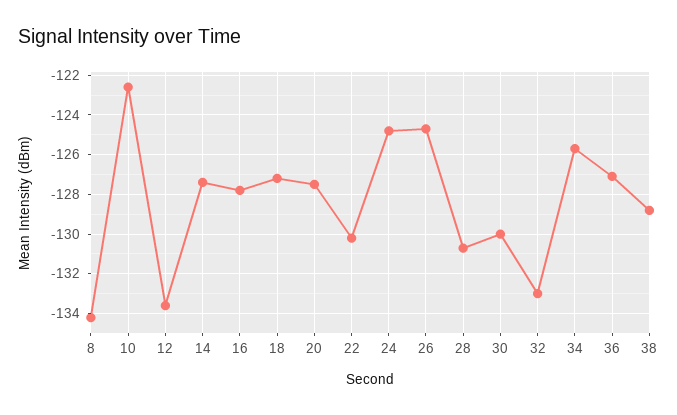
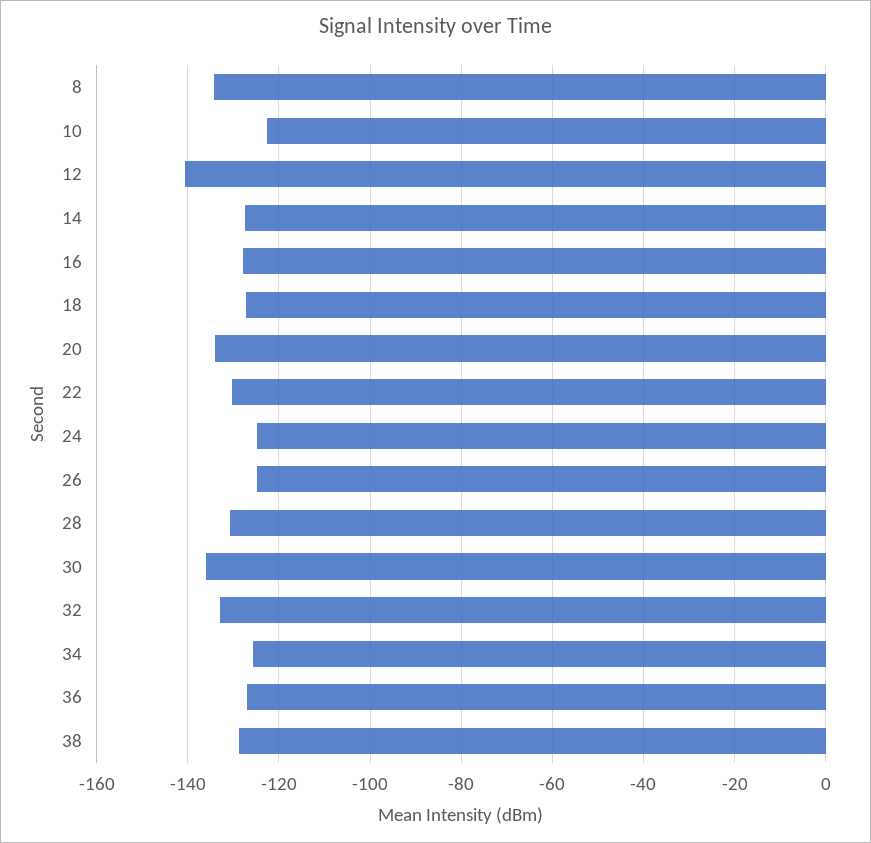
  {
    "8": -134,
    "10": -122.5,
-   "12": -133.5,
+   "12": -140,
    "14": -127.5,
    "16": -128,
    "18": -127,
-   "20": -127.5,
+   "20": -134,
    "22": -130,
    "24": -125,
    "26": -124.5,
    "28": -130.5,
-   "30": -130,
+   "30": -136,
    "32": -133,
    "34": -125.5,
    "36": -127,
    "38": -129
  }

